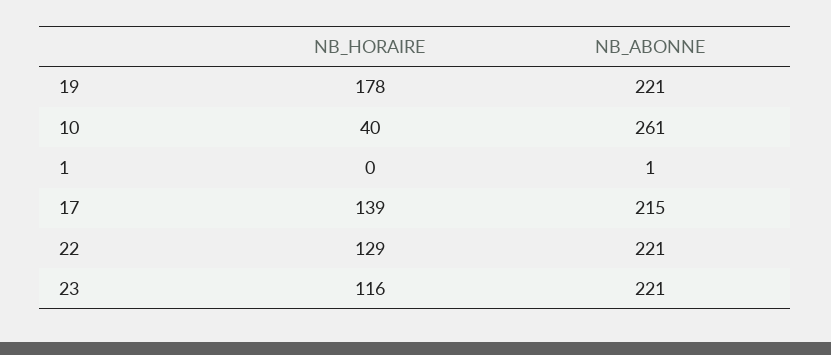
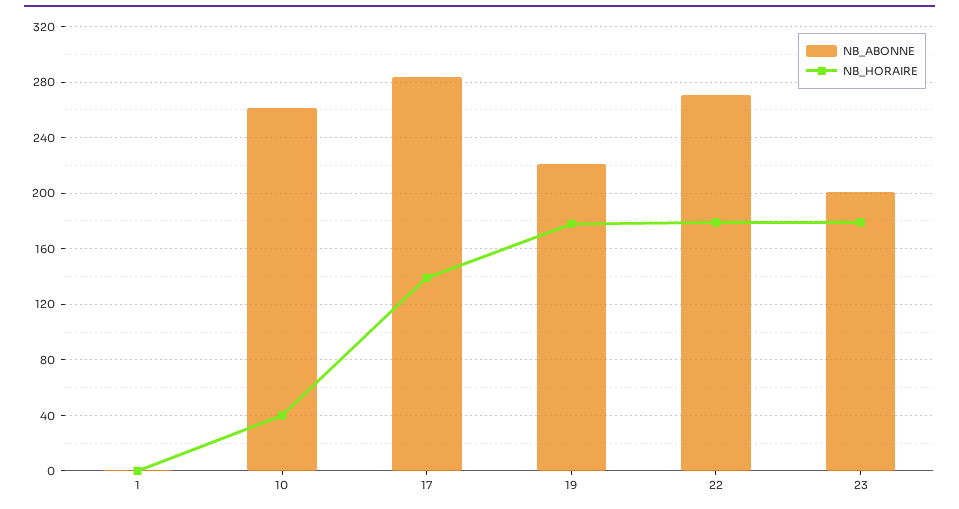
  {
    "NB_HORAIRE": {
      "19": 178,
      "10": 40,
      "1": 0,
      "17": 139,
-     "22": 129,
+     "22": 180,
-     "23": 116
+     "23": 180
    },
    "NB_ABONNE": {
      "19": 221,
      "10": 261,
      "1": 1,
-     "17": 215,
+     "17": 285,
-     "22": 221,
+     "22": 270,
-     "23": 221
+     "23": 200
    }
  }

